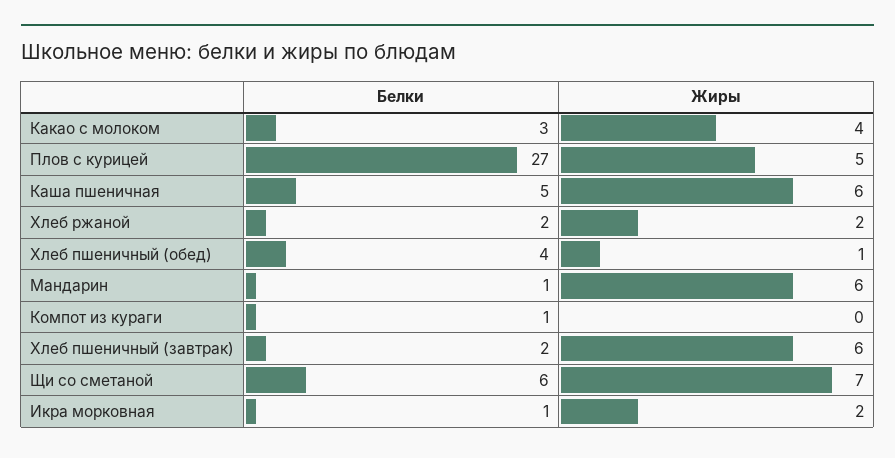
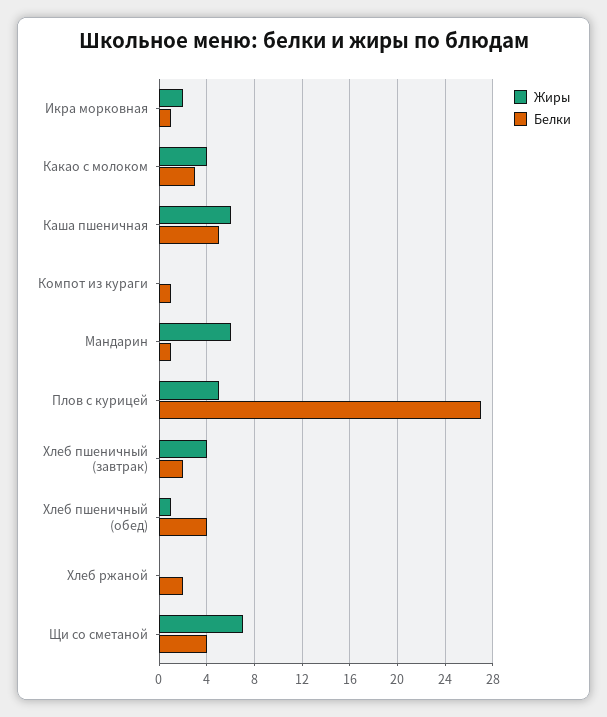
  {
    "Белки": {
      "Какао с молоком": 3,
      "Плов с курицей": 27,
      "Каша пшеничная": 5,
      "Хлеб ржаной": 2,
      "Хлеб пшеничный (обед)": 4,
      "Мандарин": 1,
      "Компот из кураги": 1,
      "Хлеб пшеничный (завтрак)": 2,
-     "Щи со сметаной": 6,
+     "Щи со сметаной": 4,
      "Икра морковная": 1
    },
    "Жиры": {
      "Какао с молоком": 4,
      "Плов с курицей": 5,
      "Каша пшеничная": 6,
-     "Хлеб ржаной": 2,
+     "Хлеб ржаной": 0,
      "Хлеб пшеничный (обед)": 1,
      "Мандарин": 6,
      "Компот из кураги": 0,
-     "Хлеб пшеничный (завтрак)": 6,
+     "Хлеб пшеничный (завтрак)": 4,
      "Щи со сметаной": 7,
      "Икра морковная": 2
    }
  }

